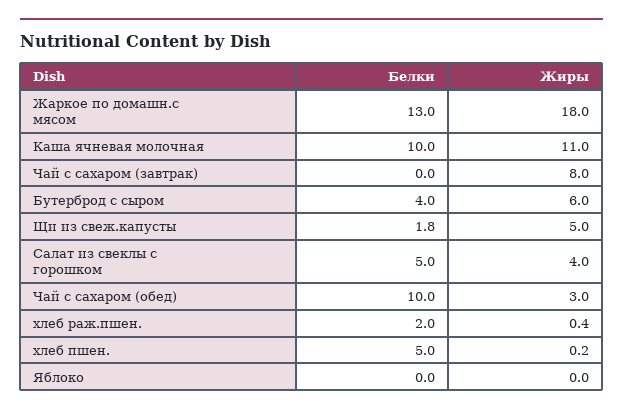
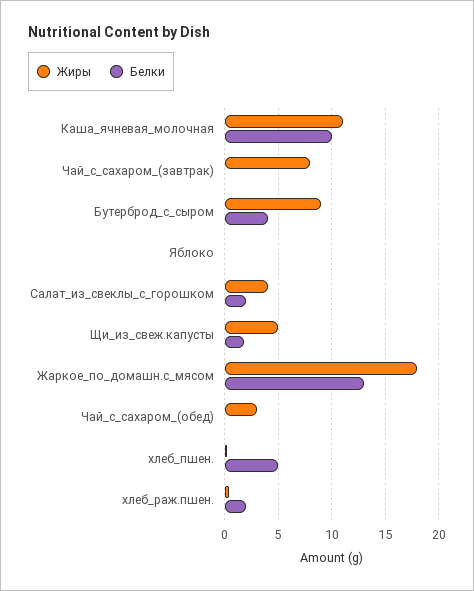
  {
    "Белки": {
      "Жаркое по домашн.с мясом": 13,
      "Каша ячневая молочная": 10,
      "Чай с сахаром (завтрак)": 0,
      "Бутерброд с сыром": 4,
      "Щи из свеж.капусты": 1.8,
-     "Салат из свеклы с горошком": 5,
+     "Салат из свеклы с горошком": 2,
-     "Чай с сахаром (обед)": 10,
+     "Чай с сахаром (обед)": 0,
      "хлеб раж.пшен.": 2,
      "хлеб пшен.": 5,
      "Яблоко": 0
    },
    "Жиры": {
      "Жаркое по домашн.с мясом": 18,
      "Каша ячневая молочная": 11,
      "Чай с сахаром (завтрак)": 8,
-     "Бутерброд с сыром": 6,
+     "Бутерброд с сыром": 9,
      "Щи из свеж.капусты": 5,
      "Салат из свеклы с горошком": 4,
      "Чай с сахаром (обед)": 3,
      "хлеб раж.пшен.": 0.4,
      "хлеб пшен.": 0.2,
      "Яблоко": 0
    }
  }

